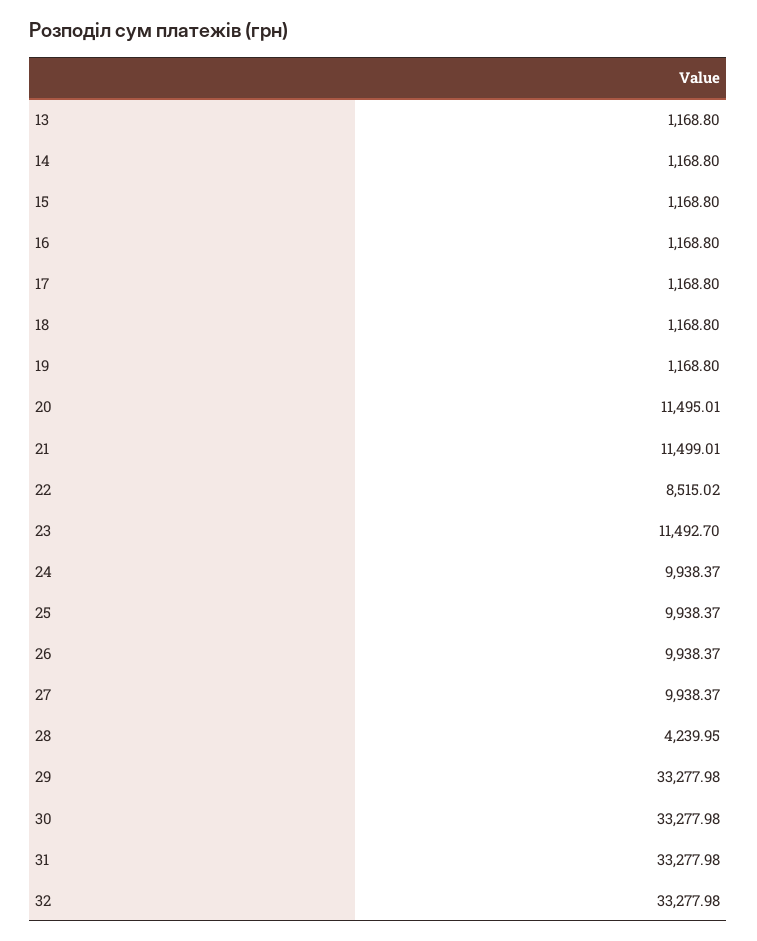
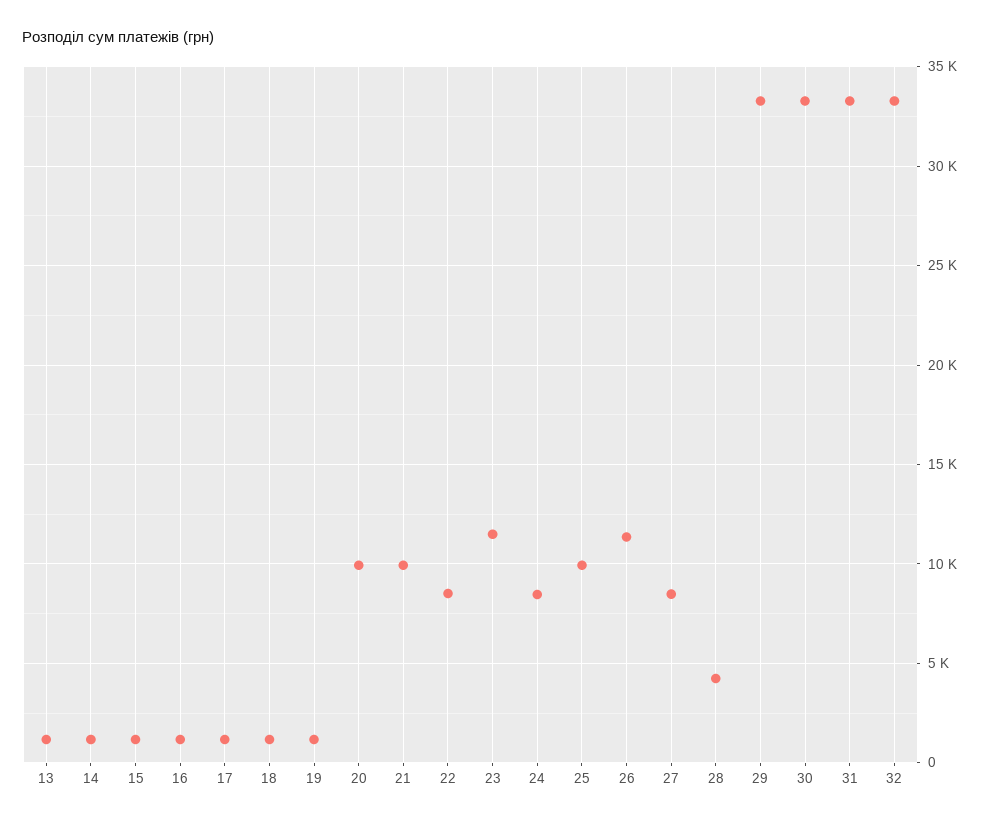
  {
    "13": 1168.8,
    "14": 1168.8,
    "15": 1168.8,
    "16": 1168.8,
    "17": 1168.8,
    "18": 1168.8,
    "19": 1168.8,
-   "20": 11495.01,
+   "20": 10000,
-   "21": 11499.01,
+   "21": 10000,
    "22": 8515.02,
    "23": 11492.7,
-   "24": 9938.37,
+   "24": 8500,
    "25": 9938.37,
-   "26": 9938.37,
+   "26": 11500,
-   "27": 9938.37,
+   "27": 8500,
    "28": 4239.95,
    "29": 33277.98,
    "30": 33277.98,
    "31": 33277.98,
    "32": 33277.98
  }

